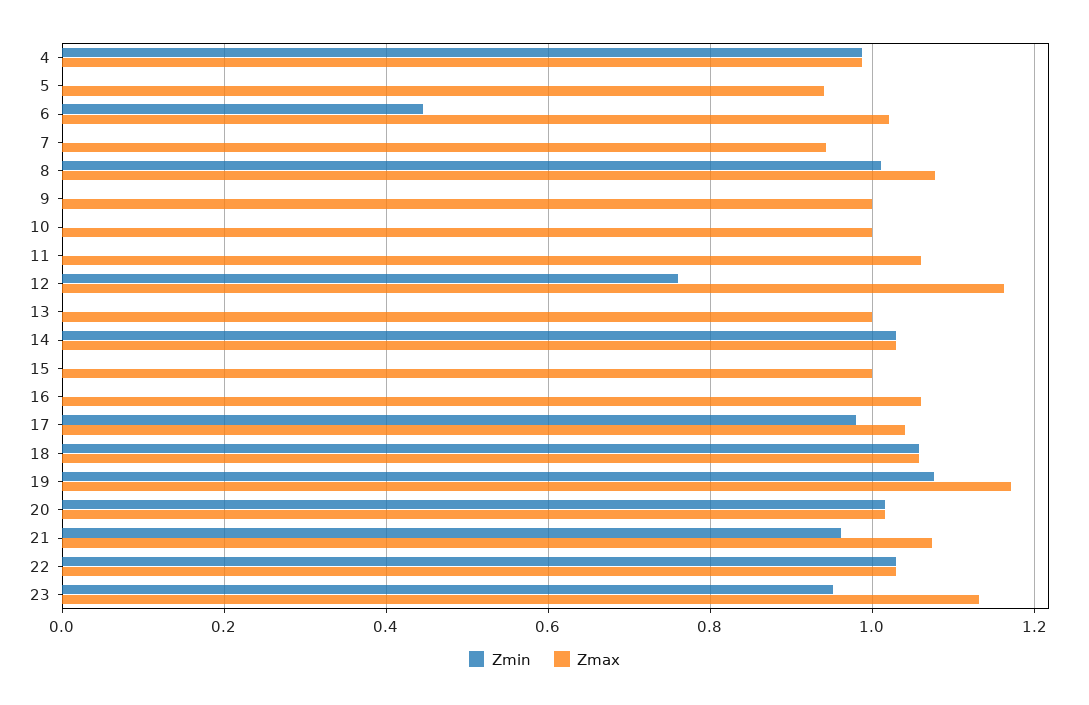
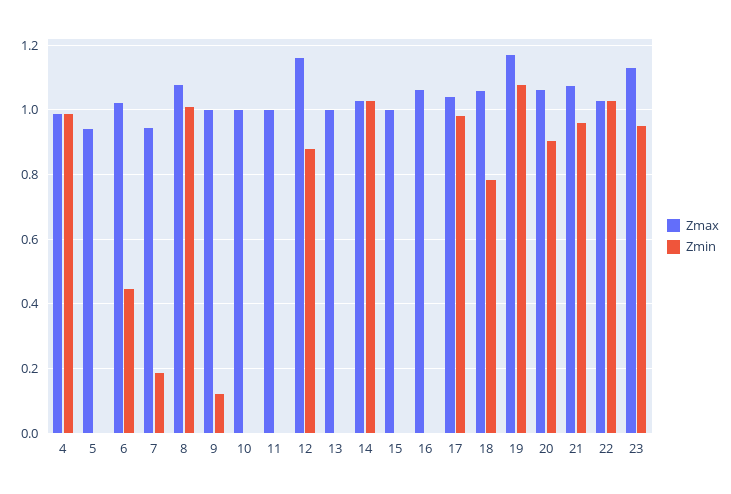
  {
    "Zmin": {
      "4": 0.98,
      "5": 0,
      "6": 0.44,
-     "7": 0,
+     "7": 0.18,
      "8": 1.02,
-     "9": 0,
+     "9": 0.12,
      "10": 0,
      "11": 0,
-     "12": 0.76,
+     "12": 0.88,
      "13": 0,
      "14": 1.02,
      "15": 0,
      "16": 0,
      "17": 0.98,
-     "18": 1.06,
+     "18": 0.78,
      "19": 1.08,
-     "20": 1.02,
+     "20": 0.9,
      "21": 0.96,
      "22": 1.02,
      "23": 0.96
    },
    "Zmax": {
      "4": 0.98,
      "5": 0.94,
      "6": 1.02,
      "7": 0.94,
      "8": 1.08,
      "9": 1,
      "10": 1,
-     "11": 1.06,
+     "11": 1,
      "12": 1.16,
      "13": 1,
      "14": 1.02,
      "15": 1,
      "16": 1.06,
      "17": 1.04,
      "18": 1.06,
      "19": 1.18,
-     "20": 1.02,
+     "20": 1.06,
      "21": 1.08,
      "22": 1.02,
      "23": 1.14
    }
  }

